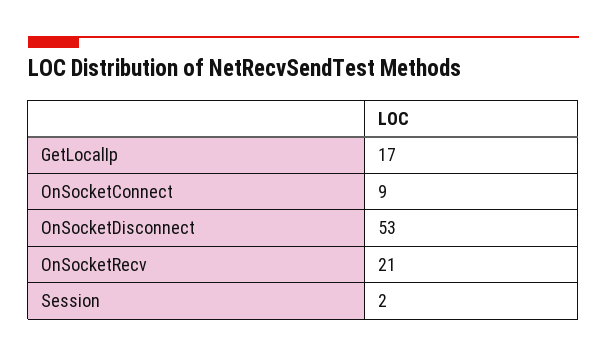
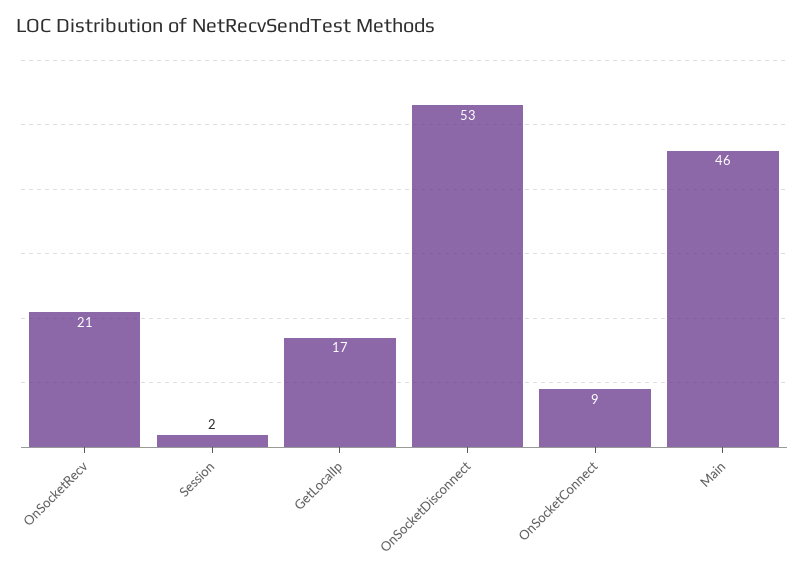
  {
    "GetLocalIp": 17,
    "OnSocketConnect": 9,
    "OnSocketDisconnect": 53,
    "OnSocketRecv": 21,
-   "Session": 2
+   "Session": 2,
+   "Main": 46
  }

